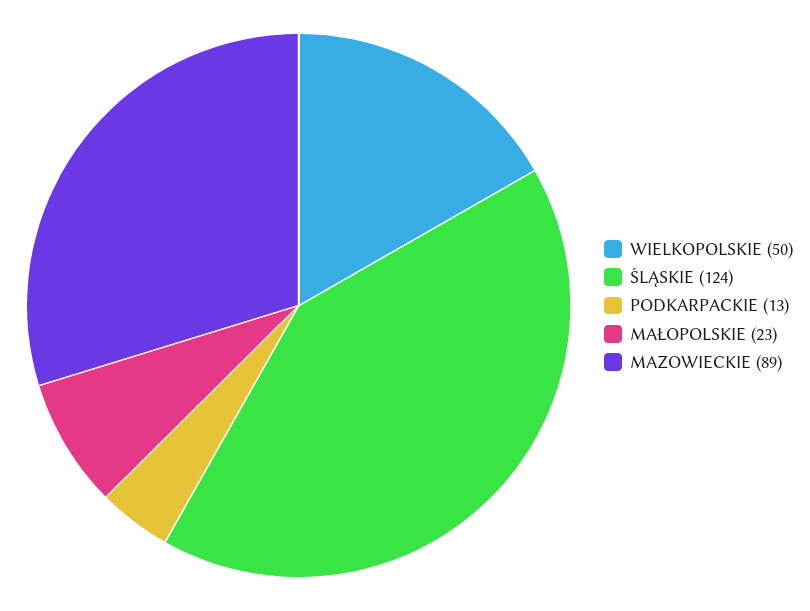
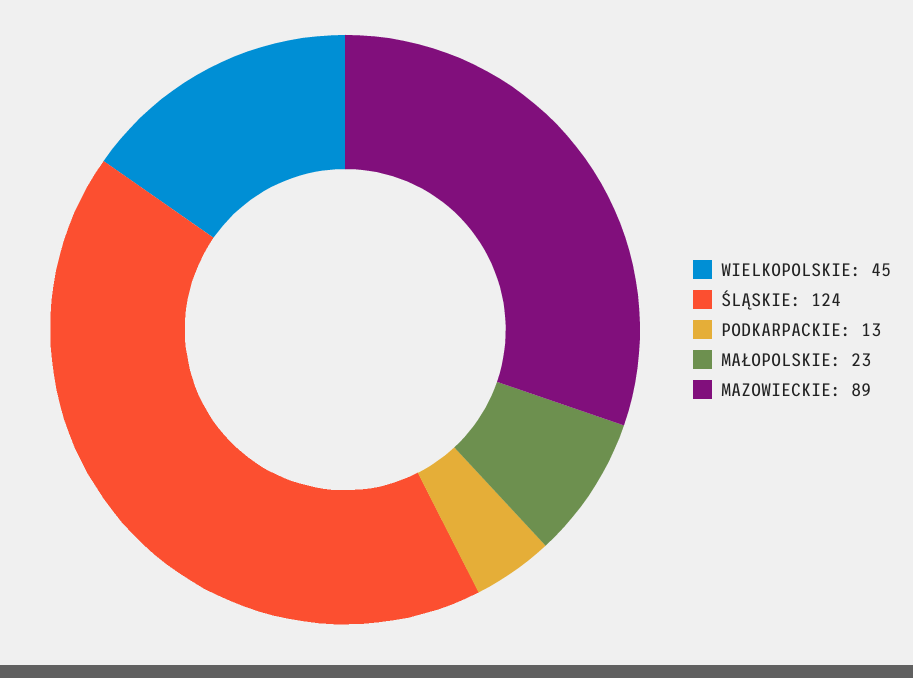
  {
-   "WIELKOPOLSKIE": 50,
+   "WIELKOPOLSKIE": 45,
    "ŚLĄSKIE": 124,
    "PODKARPACKIE": 13,
    "MAŁOPOLSKIE": 23,
    "MAZOWIECKIE": 89
  }

